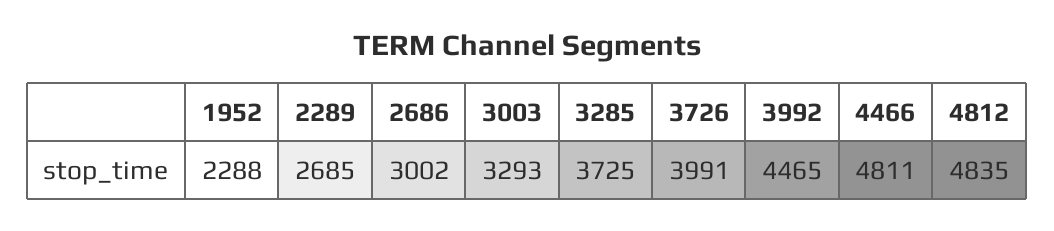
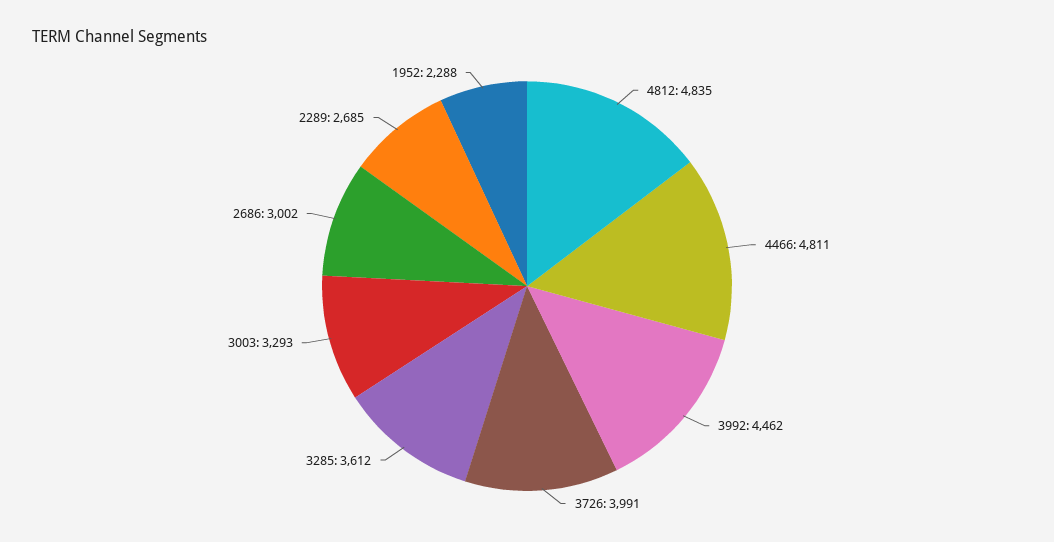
  {
    "1952": 2288,
    "2289": 2685,
    "2686": 3002,
    "3003": 3293,
-   "3285": 3725,
+   "3285": 3612,
    "3726": 3991,
-   "3992": 4465,
+   "3992": 4462,
    "4466": 4811,
    "4812": 4835
  }

